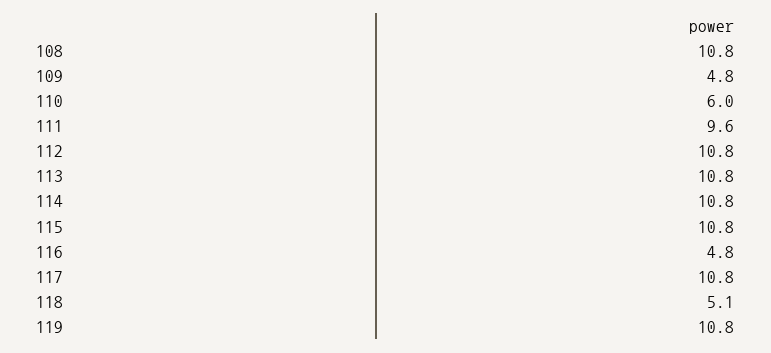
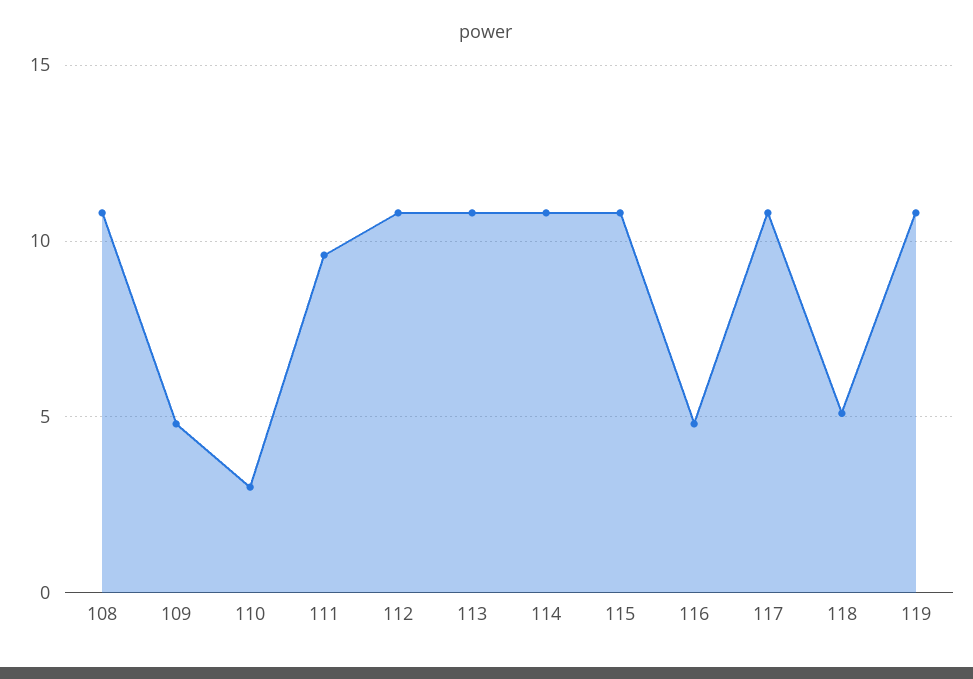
  {
    "108": 10.8,
    "109": 4.8,
-   "110": 6,
+   "110": 3,
    "111": 9.6,
    "112": 10.8,
    "113": 10.8,
    "114": 10.8,
    "115": 10.8,
    "116": 4.8,
    "117": 10.8,
    "118": 5.1,
    "119": 10.8
  }

